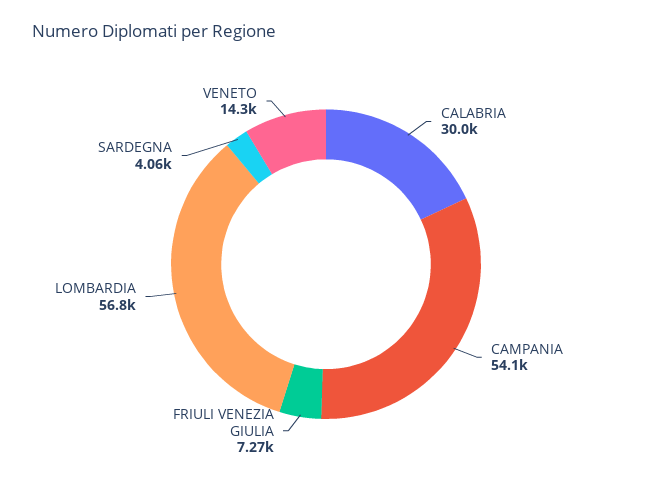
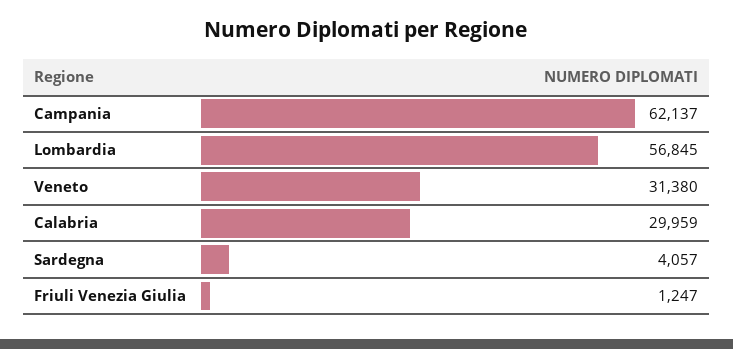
  {
    "CALABRIA": 29959,
-   "CAMPANIA": 54100,
+   "CAMPANIA": 62137,
-   "FRIULI VENEZIA GIULIA": 7270,
+   "FRIULI VENEZIA GIULIA": 1247,
    "LOMBARDIA": 56845,
    "SARDEGNA": 4057,
-   "VENETO": 14300
+   "VENETO": 31380
  }

